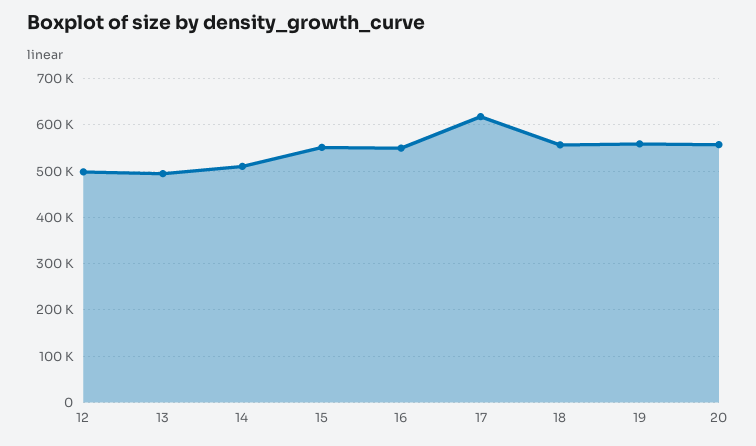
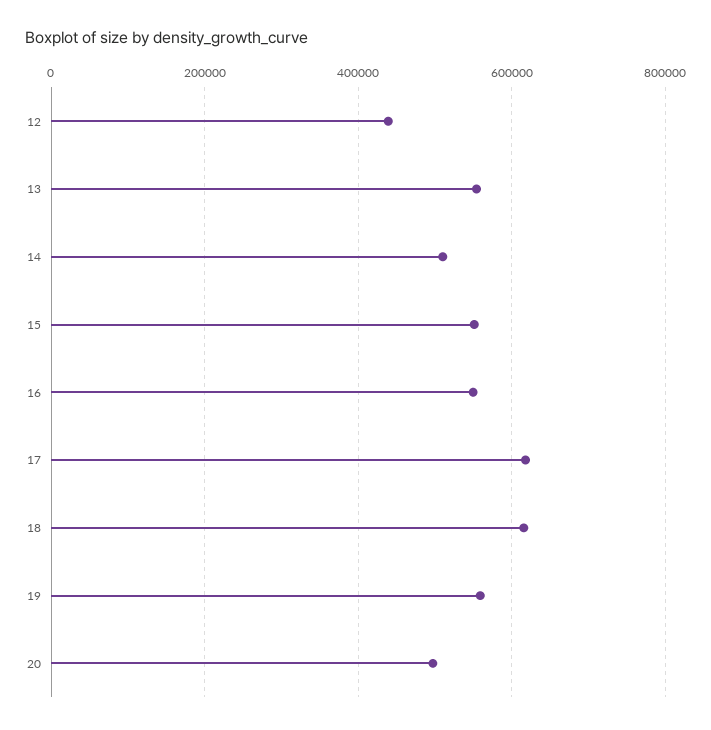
  {
-   "12": 500000,
+   "12": 440000,
-   "13": 500000,
+   "13": 560000,
    "14": 520000,
    "15": 560000,
    "16": 540000,
    "17": 620000,
-   "18": 560000,
+   "18": 620000,
    "19": 560000,
-   "20": 560000
+   "20": 500000
  }

